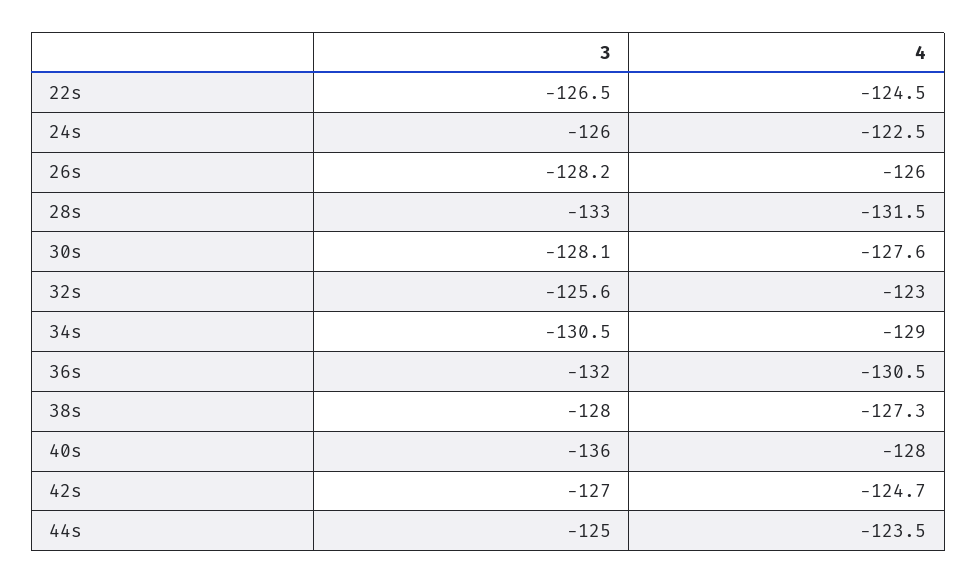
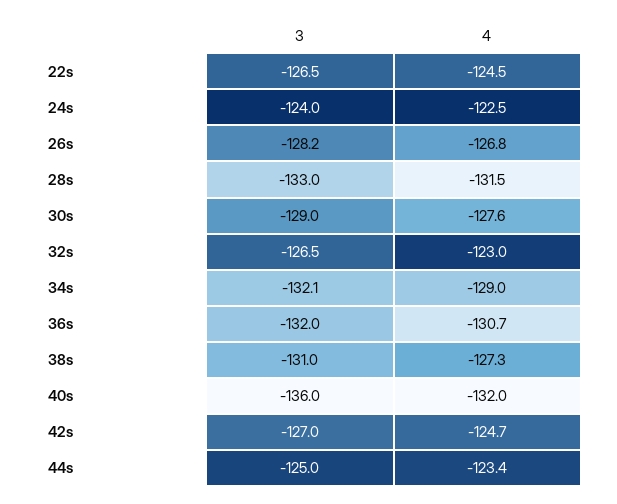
  {
    "3": {
      "22s": -126.5,
-     "24s": -126,
+     "24s": -124,
      "26s": -128.2,
      "28s": -133,
-     "30s": -128.1,
+     "30s": -129,
-     "32s": -125.6,
+     "32s": -126.5,
-     "34s": -130.5,
+     "34s": -132.1,
      "36s": -132,
-     "38s": -128,
+     "38s": -131,
      "40s": -136,
      "42s": -127,
      "44s": -125
    },
    "4": {
      "22s": -124.5,
      "24s": -122.5,
-     "26s": -126,
+     "26s": -126.8,
      "28s": -131.5,
      "30s": -127.6,
      "32s": -123,
      "34s": -129,
-     "36s": -130.5,
+     "36s": -130.7,
      "38s": -127.3,
-     "40s": -128,
+     "40s": -132,
      "42s": -124.7,
-     "44s": -123.5
+     "44s": -123.4
    }
  }

